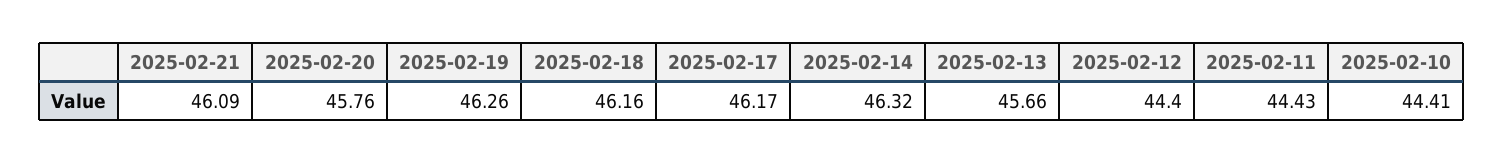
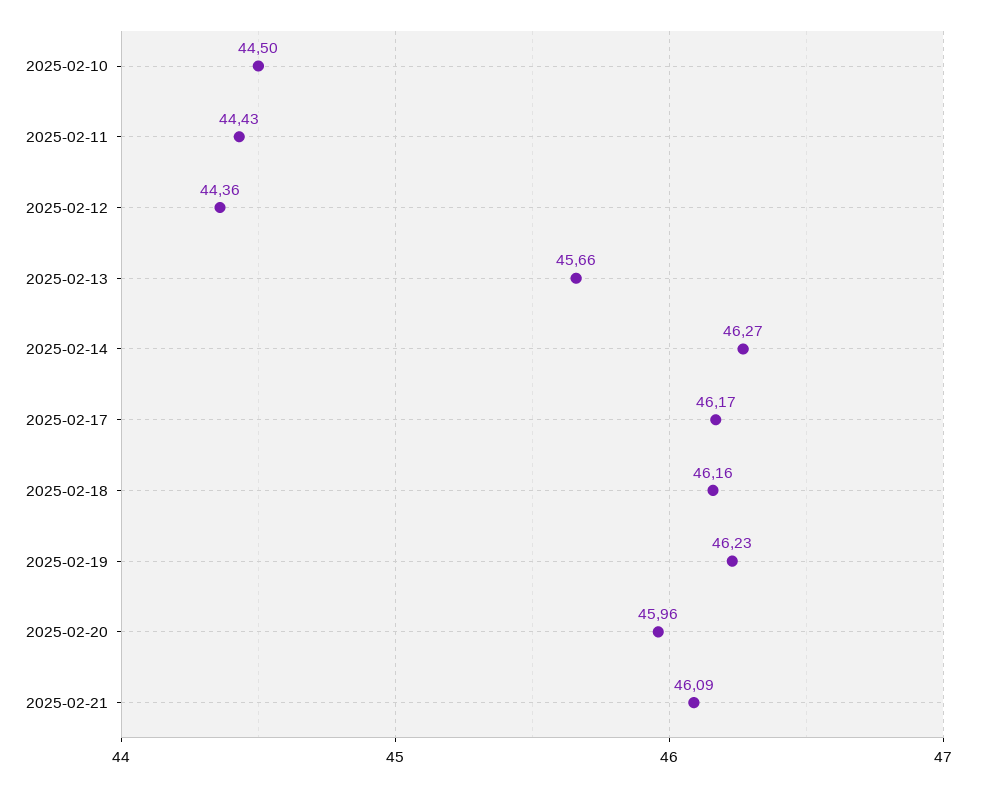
  {
    "2025-02-21": 46.09,
-   "2025-02-20": 45.76,
+   "2025-02-20": 45.96,
-   "2025-02-19": 46.26,
+   "2025-02-19": 46.23,
    "2025-02-18": 46.16,
    "2025-02-17": 46.17,
-   "2025-02-14": 46.32,
+   "2025-02-14": 46.27,
    "2025-02-13": 45.66,
-   "2025-02-12": 44.4,
+   "2025-02-12": 44.36,
    "2025-02-11": 44.43,
-   "2025-02-10": 44.41
+   "2025-02-10": 44.5
  }

